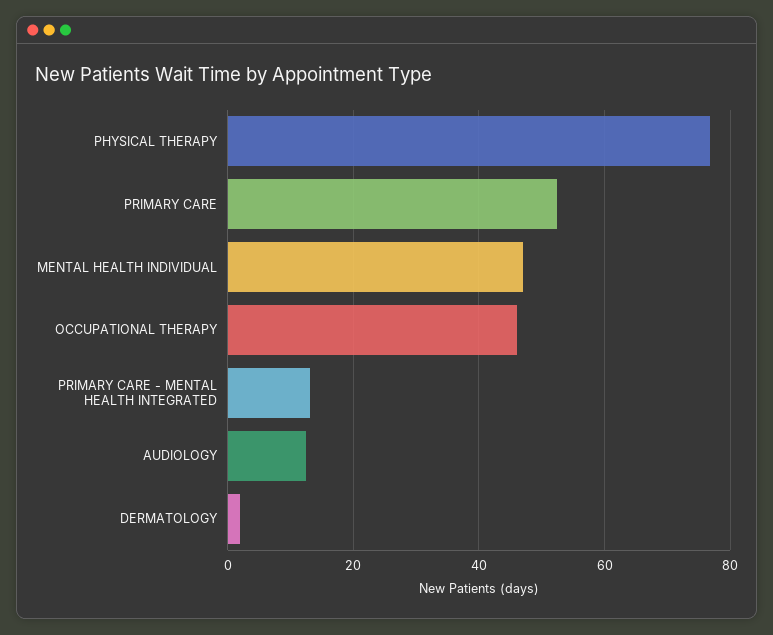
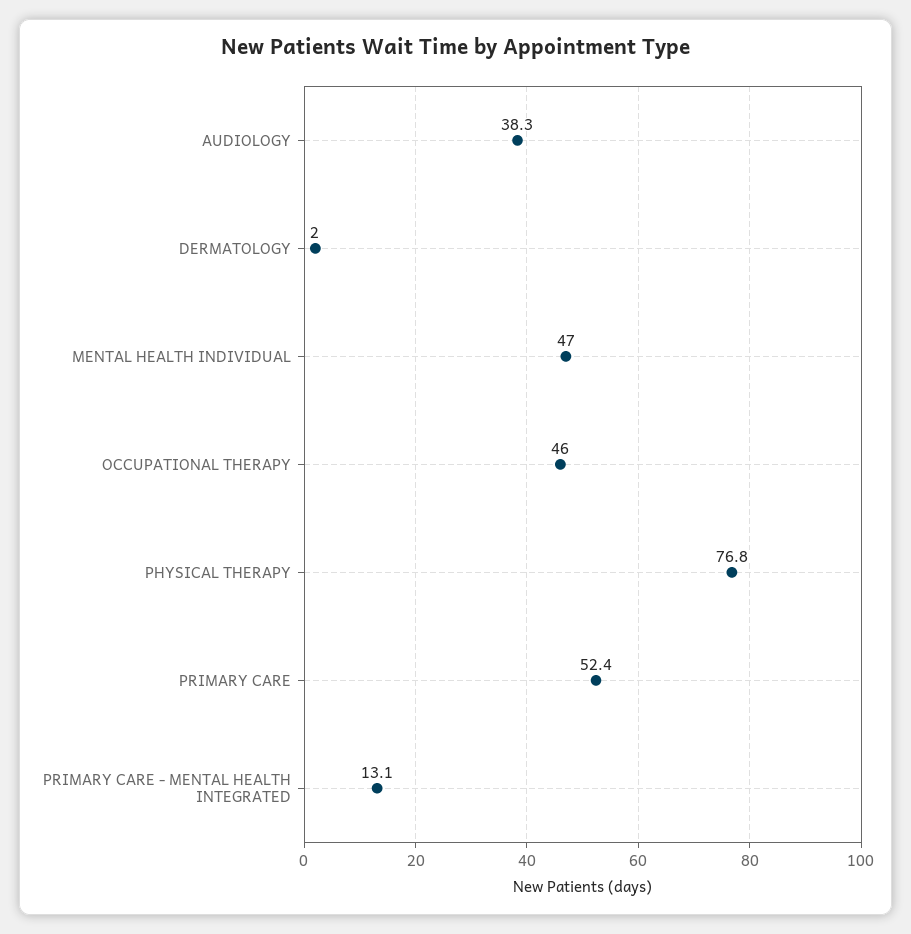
  {
    "PHYSICAL THERAPY": 76.8,
    "PRIMARY CARE": 52.4,
    "MENTAL HEALTH INDIVIDUAL": 47,
    "OCCUPATIONAL THERAPY": 46,
    "PRIMARY CARE - MENTAL HEALTH INTEGRATED": 13.1,
-   "AUDIOLOGY": 12,
+   "AUDIOLOGY": 38.3,
    "DERMATOLOGY": 2
  }

